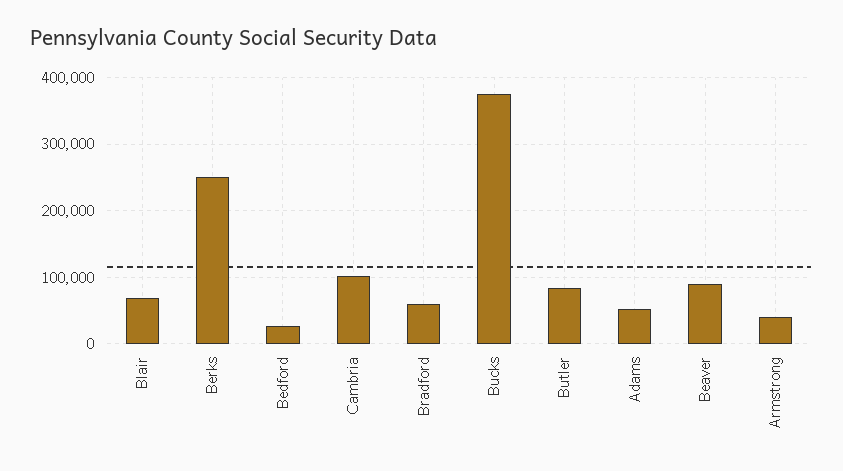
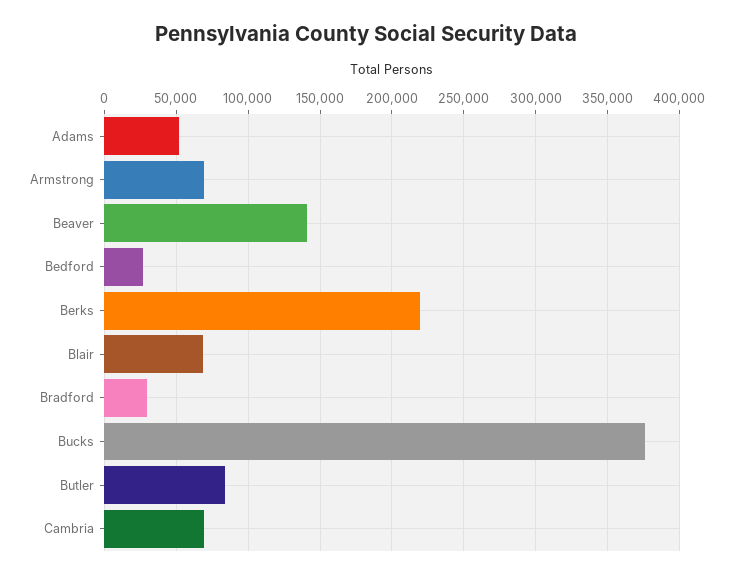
  {
    "Blair": 70000,
-   "Berks": 250000,
+   "Berks": 220000,
    "Bedford": 25000,
-   "Cambria": 100000,
+   "Cambria": 70000,
-   "Bradford": 60000,
+   "Bradford": 30000,
    "Bucks": 375000,
    "Butler": 85000,
    "Adams": 50000,
-   "Beaver": 90000,
+   "Beaver": 140000,
-   "Armstrong": 40000
+   "Armstrong": 70000
  }

